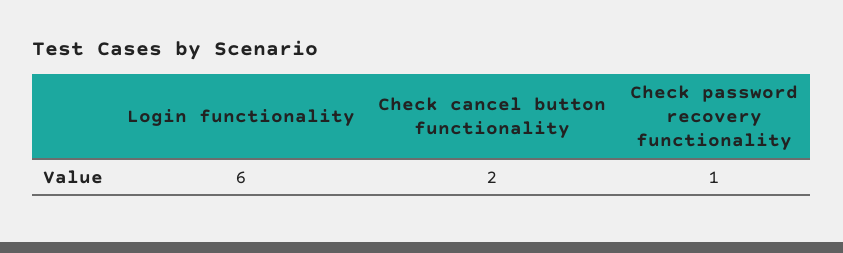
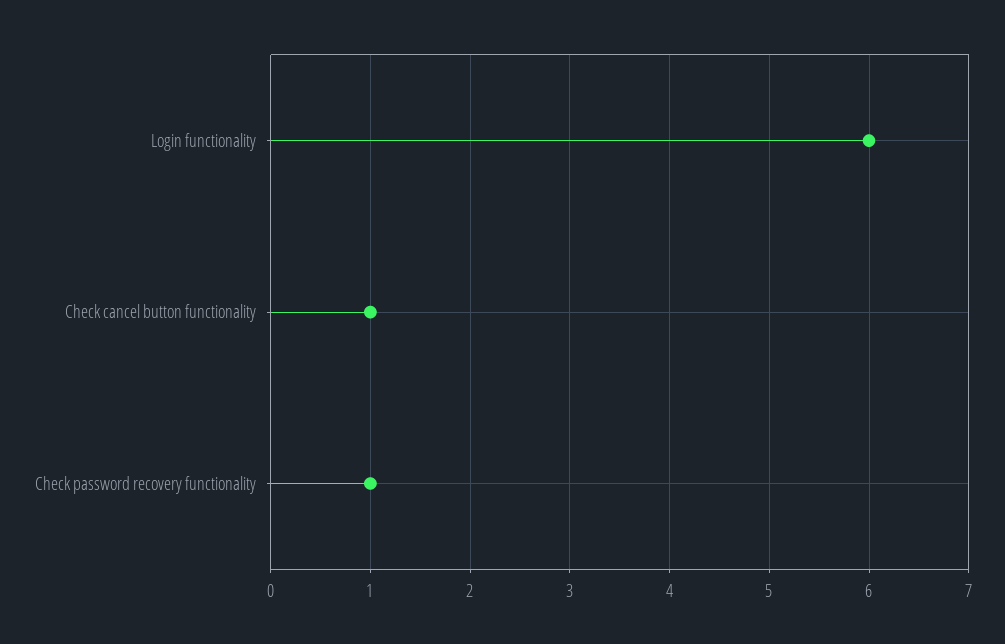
  {
    "Login functionality": 6,
-   "Check cancel button functionality": 2,
+   "Check cancel button functionality": 1,
    "Check password recovery functionality": 1
  }

